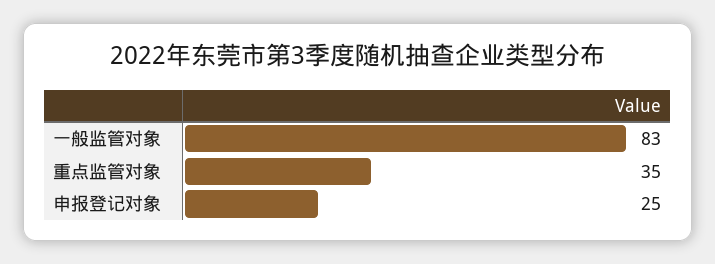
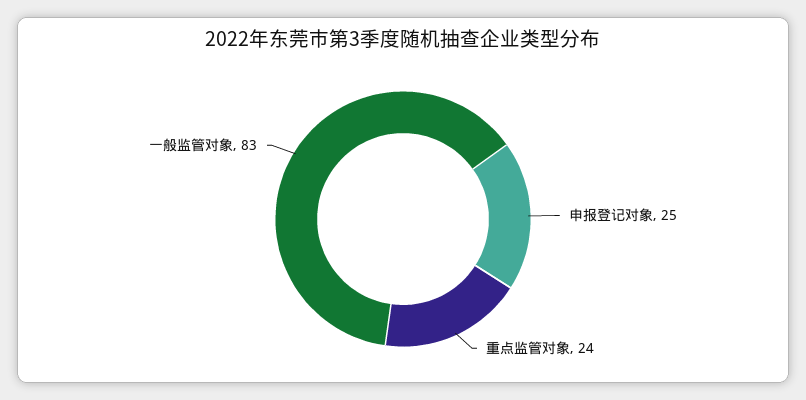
  {
    "一般监管对象": 83,
-   "重点监管对象": 35,
+   "重点监管对象": 24,
    "申报登记对象": 25
  }

